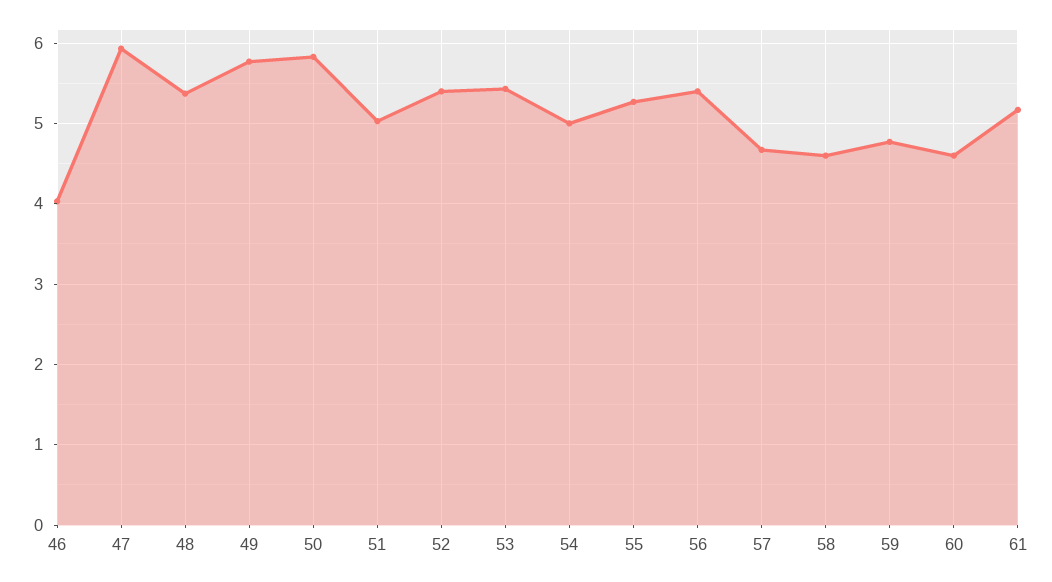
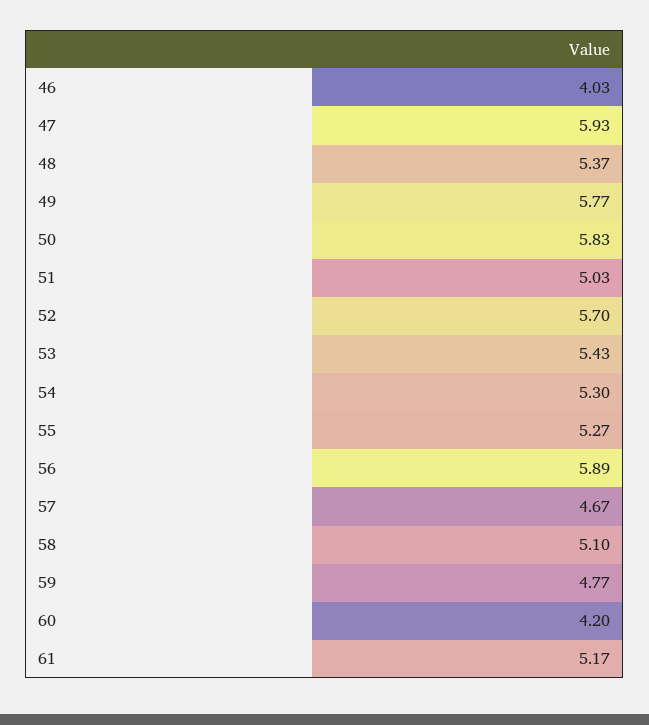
  {
    "46": 4.03,
    "47": 5.93,
    "48": 5.37,
    "49": 5.77,
    "50": 5.83,
    "51": 5.03,
-   "52": 5.4,
+   "52": 5.7,
    "53": 5.43,
-   "54": 5,
+   "54": 5.3,
    "55": 5.27,
-   "56": 5.4,
+   "56": 5.89,
    "57": 4.67,
-   "58": 4.6,
+   "58": 5.1,
    "59": 4.77,
-   "60": 4.6,
+   "60": 4.2,
    "61": 5.17
  }

